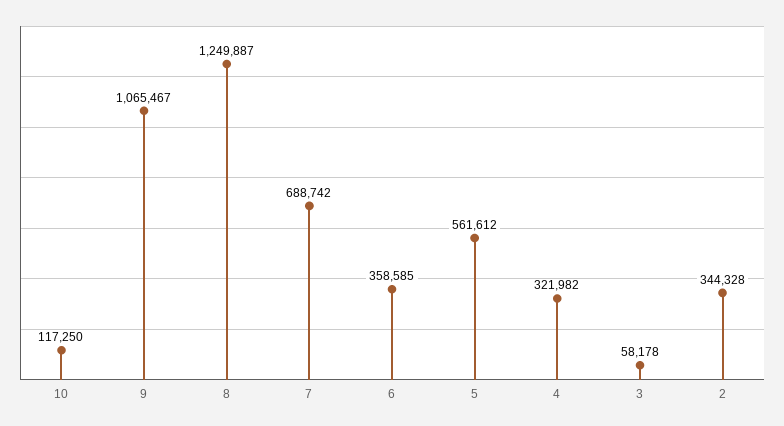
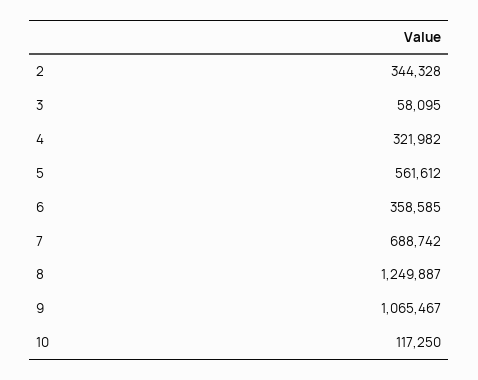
  {
    "10": 117250,
    "9": 1065467,
    "8": 1249887,
    "7": 688742,
    "6": 358585,
    "5": 561612,
    "4": 321982,
-   "3": 58178,
+   "3": 58095,
    "2": 344328
  }

